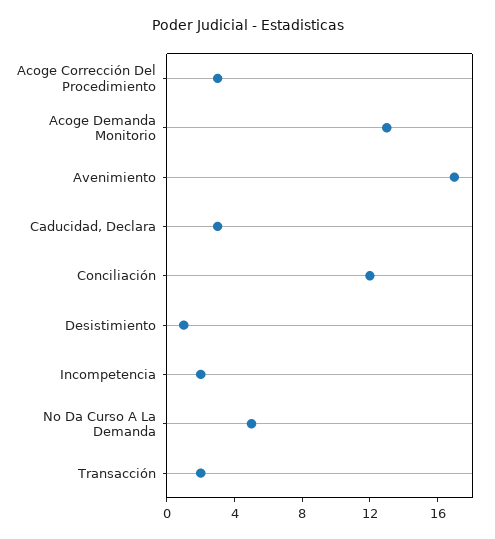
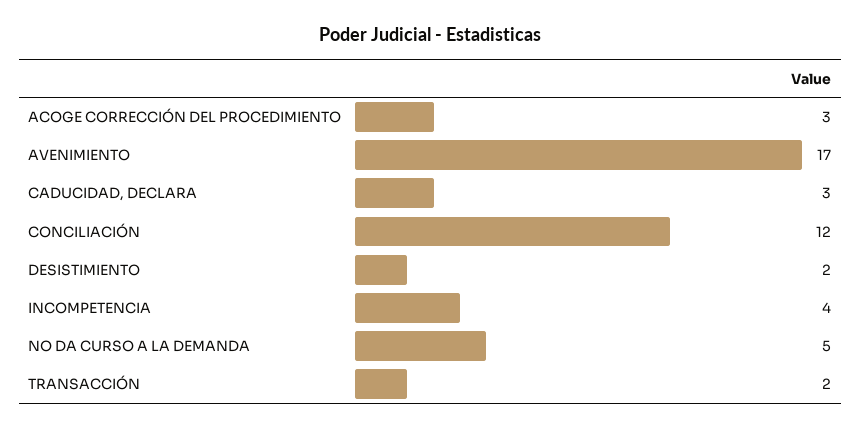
  {
    "Acoge Corrección Del Procedimiento": 3,
-   "Acoge Demanda Monitorio": 13,
    "Avenimiento": 17,
    "Caducidad, Declara": 3,
    "Conciliación": 12,
-   "Desistimiento": 1,
+   "Desistimiento": 2,
-   "Incompetencia": 2,
+   "Incompetencia": 4,
    "No Da Curso A La Demanda": 5,
    "Transacción": 2
  }

